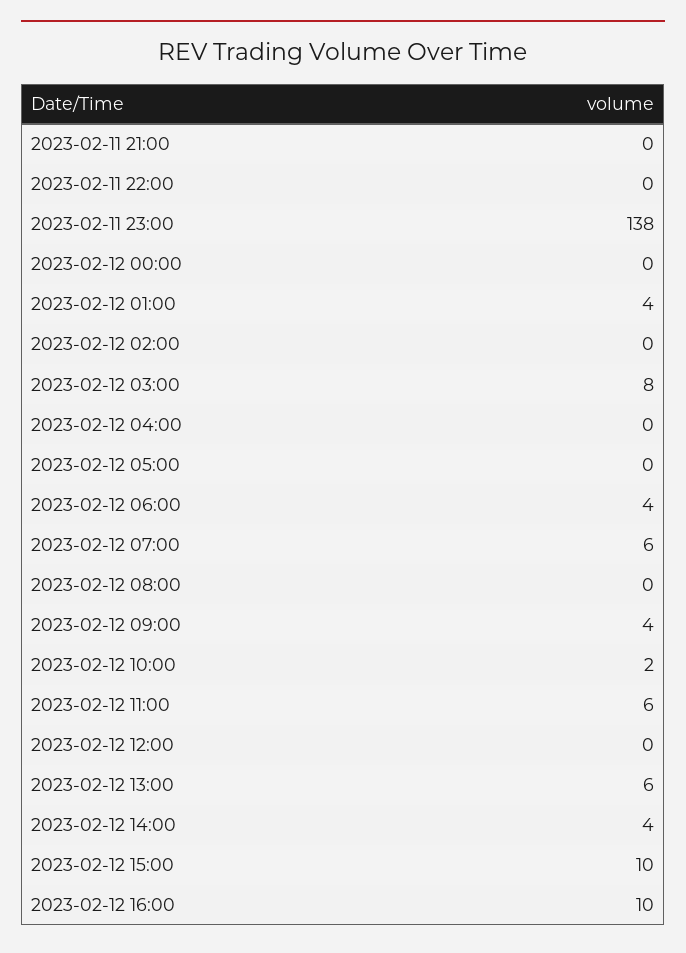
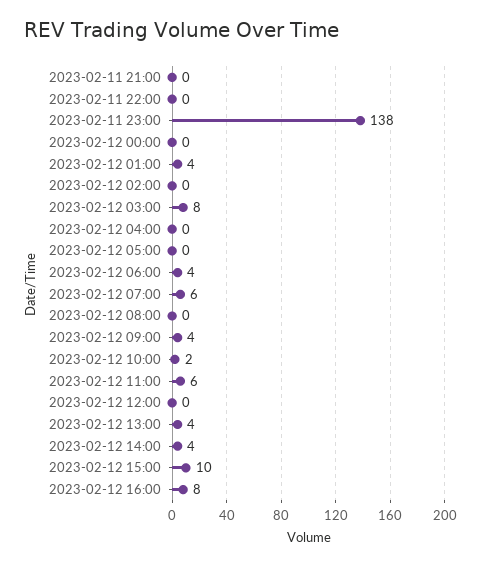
  {
    "2023-02-11 21:00": 0,
    "2023-02-11 22:00": 0,
    "2023-02-11 23:00": 138,
    "2023-02-12 00:00": 0,
    "2023-02-12 01:00": 4,
    "2023-02-12 02:00": 0,
    "2023-02-12 03:00": 8,
    "2023-02-12 04:00": 0,
    "2023-02-12 05:00": 0,
    "2023-02-12 06:00": 4,
    "2023-02-12 07:00": 6,
    "2023-02-12 08:00": 0,
    "2023-02-12 09:00": 4,
    "2023-02-12 10:00": 2,
    "2023-02-12 11:00": 6,
    "2023-02-12 12:00": 0,
-   "2023-02-12 13:00": 6,
+   "2023-02-12 13:00": 4,
    "2023-02-12 14:00": 4,
    "2023-02-12 15:00": 10,
-   "2023-02-12 16:00": 10
+   "2023-02-12 16:00": 8
  }

